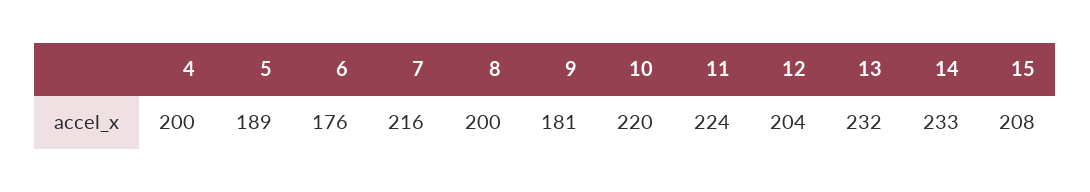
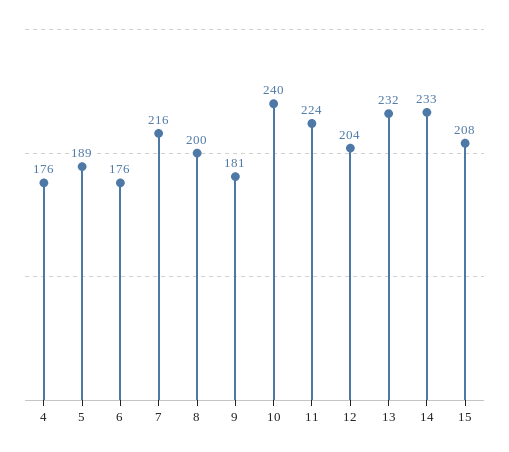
  {
-   "4": 200,
+   "4": 176,
    "5": 189,
    "6": 176,
    "7": 216,
    "8": 200,
    "9": 181,
-   "10": 220,
+   "10": 240,
    "11": 224,
    "12": 204,
    "13": 232,
    "14": 233,
    "15": 208
  }

